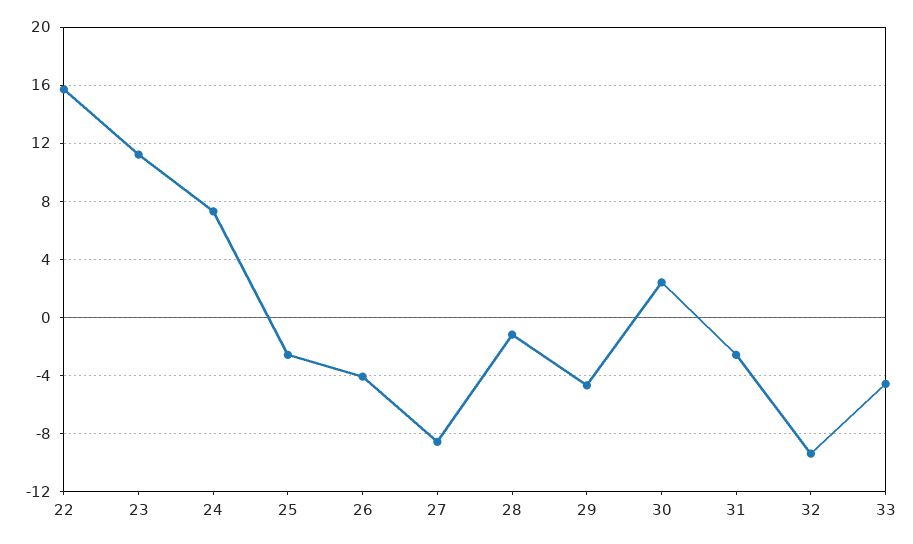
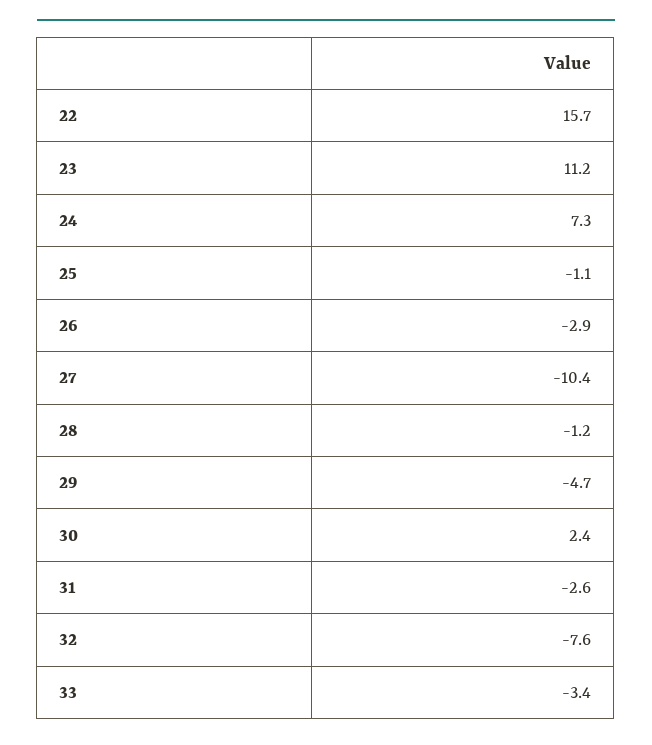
  {
    "22": 15.7,
    "23": 11.2,
    "24": 7.3,
-   "25": -2.5,
+   "25": -1.1,
-   "26": -4,
+   "26": -2.9,
-   "27": -8.5,
+   "27": -10.4,
    "28": -1.2,
    "29": -4.7,
    "30": 2.4,
    "31": -2.6,
-   "32": -9.5,
+   "32": -7.6,
-   "33": -4.5
+   "33": -3.4
  }

